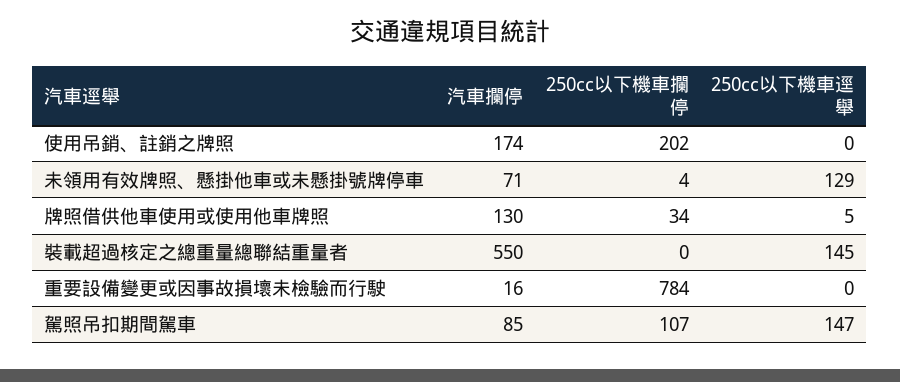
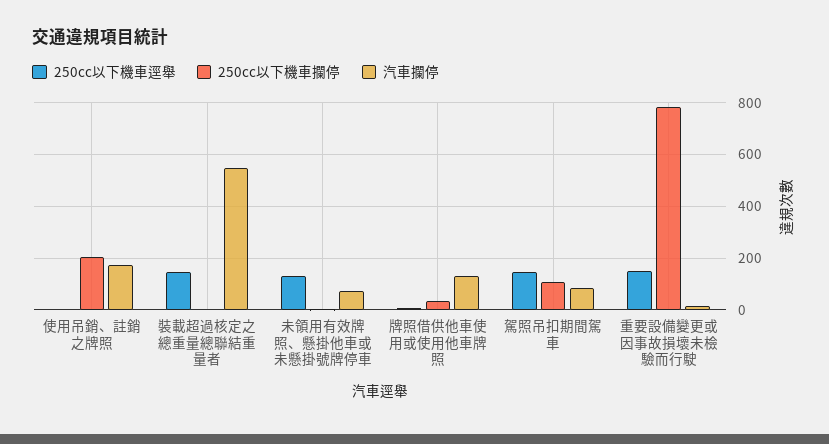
  {
    "汽車攔停": {
      "使用吊銷、註銷之牌照": 174,
      "未領用有效牌照、懸掛他車或未懸掛號牌停車": 71,
      "牌照借供他車使用或使用他車牌照": 130,
      "裝載超過核定之總重量總聯結重量者": 550,
      "重要設備變更或因事故損壞未檢驗而行駛": 16,
      "駕照吊扣期間駕車": 85
    },
    "250cc以下機車攔停": {
      "使用吊銷、註銷之牌照": 202,
      "未領用有效牌照、懸掛他車或未懸掛號牌停車": 4,
      "牌照借供他車使用或使用他車牌照": 34,
      "裝載超過核定之總重量總聯結重量者": 0,
      "重要設備變更或因事故損壞未檢驗而行駛": 784,
      "駕照吊扣期間駕車": 107
    },
    "250cc以下機車逕舉": {
      "使用吊銷、註銷之牌照": 0,
      "未領用有效牌照、懸掛他車或未懸掛號牌停車": 129,
      "牌照借供他車使用或使用他車牌照": 5,
      "裝載超過核定之總重量總聯結重量者": 145,
-     "重要設備變更或因事故損壞未檢驗而行駛": 0,
+     "重要設備變更或因事故損壞未檢驗而行駛": 150,
      "駕照吊扣期間駕車": 147
    }
  }

